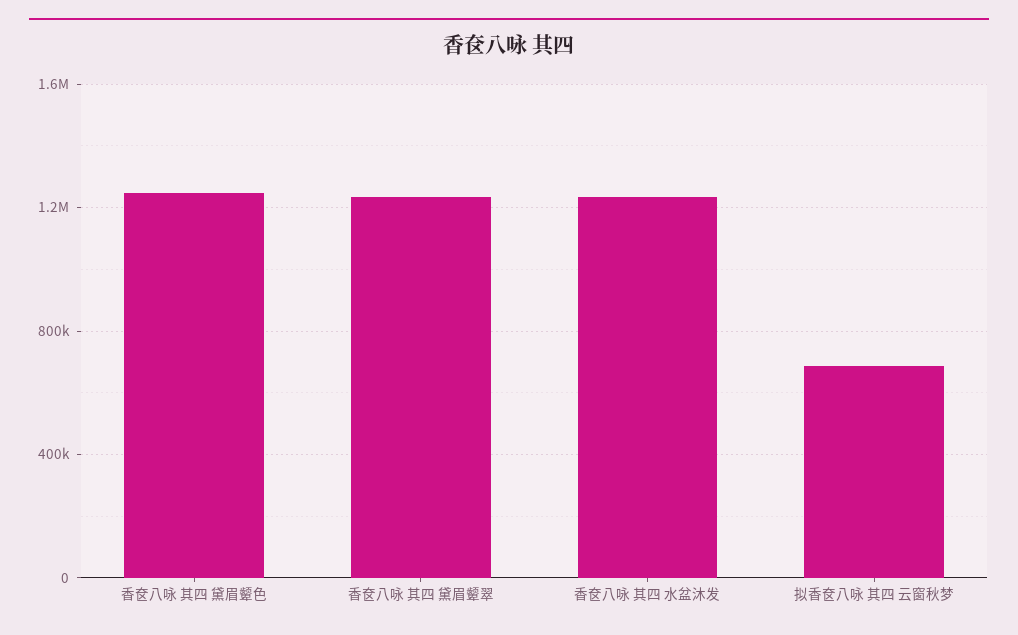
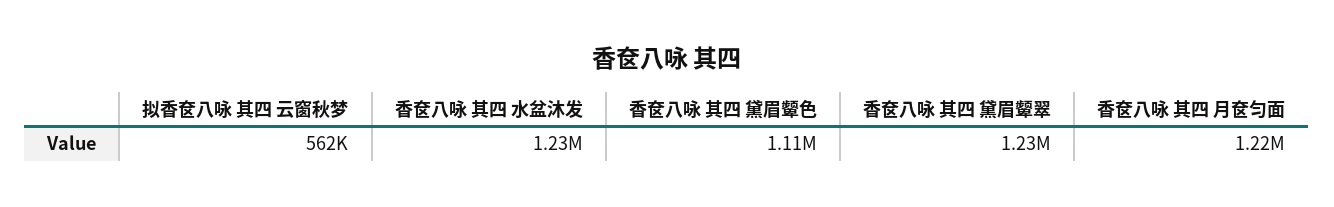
  {
-   "香奁八咏 其四 黛眉颦色": 1250000,
+   "香奁八咏 其四 黛眉颦色": 1110000,
    "香奁八咏 其四 黛眉颦翠": 1230000,
    "香奁八咏 其四 水盆沐发": 1230000,
-   "拟香奁八咏 其四 云窗秋梦": 700000
+   "拟香奁八咏 其四 云窗秋梦": 562000,
+   "香奁八咏 其四 月奁匀面": 1220000
  }

